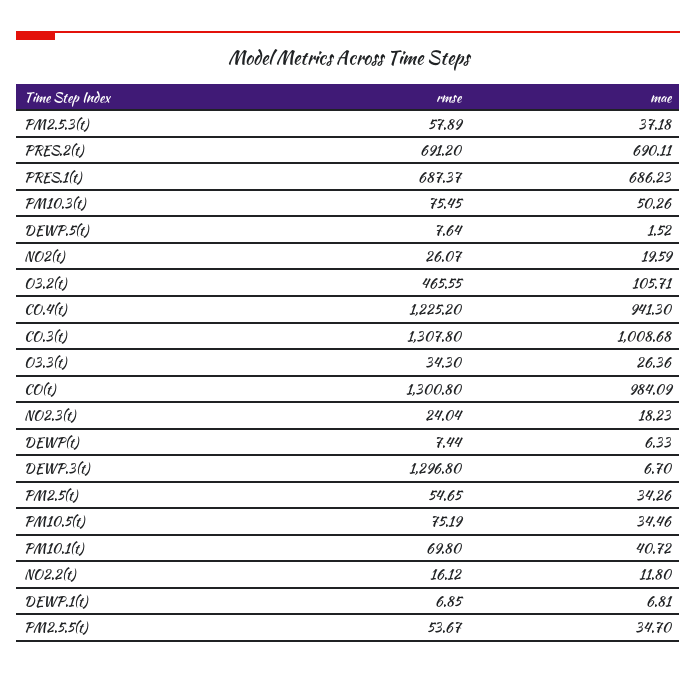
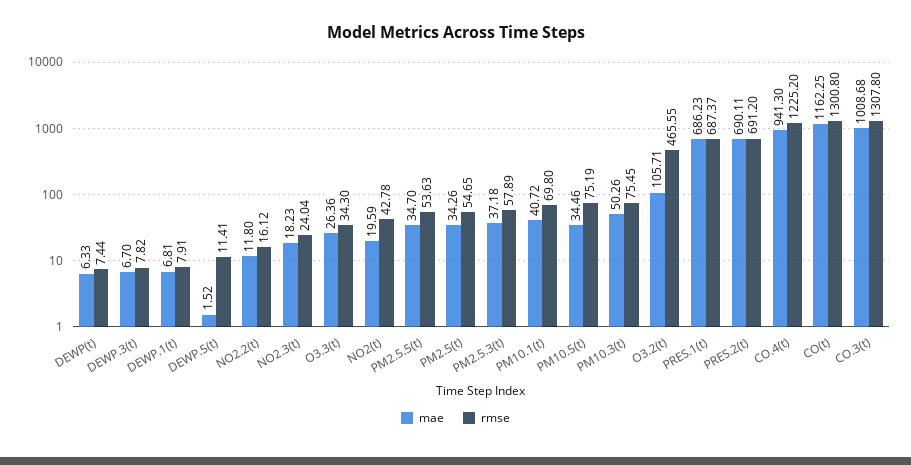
  {
    "rmse": {
      "PM2.5.3(t)": 57.89,
      "PRES.2(t)": 691.2,
      "PRES.1(t)": 687.37,
      "PM10.3(t)": 75.45,
-     "DEWP.5(t)": 7.64,
+     "DEWP.5(t)": 11.41,
-     "NO2(t)": 26.07,
+     "NO2(t)": 42.78,
      "O3.2(t)": 465.55,
      "CO.4(t)": 1225.2,
      "CO.3(t)": 1307.8,
      "O3.3(t)": 34.3,
      "CO(t)": 1300.8,
      "NO2.3(t)": 24.04,
      "DEWP(t)": 7.44,
-     "DEWP.3(t)": 1296.8,
+     "DEWP.3(t)": 7.82,
      "PM2.5(t)": 54.65,
      "PM10.5(t)": 75.19,
      "PM10.1(t)": 69.8,
      "NO2.2(t)": 16.12,
-     "DEWP.1(t)": 6.85,
+     "DEWP.1(t)": 7.91,
-     "PM2.5.5(t)": 53.67
+     "PM2.5.5(t)": 53.63
    },
    "mae": {
      "PM2.5.3(t)": 37.18,
      "PRES.2(t)": 690.11,
      "PRES.1(t)": 686.23,
      "PM10.3(t)": 50.26,
      "DEWP.5(t)": 1.52,
      "NO2(t)": 19.59,
      "O3.2(t)": 105.71,
      "CO.4(t)": 941.3,
      "CO.3(t)": 1008.68,
      "O3.3(t)": 26.36,
-     "CO(t)": 984.09,
+     "CO(t)": 1162.25,
      "NO2.3(t)": 18.23,
      "DEWP(t)": 6.33,
      "DEWP.3(t)": 6.7,
      "PM2.5(t)": 34.26,
      "PM10.5(t)": 34.46,
      "PM10.1(t)": 40.72,
      "NO2.2(t)": 11.8,
      "DEWP.1(t)": 6.81,
      "PM2.5.5(t)": 34.7
    }
  }

